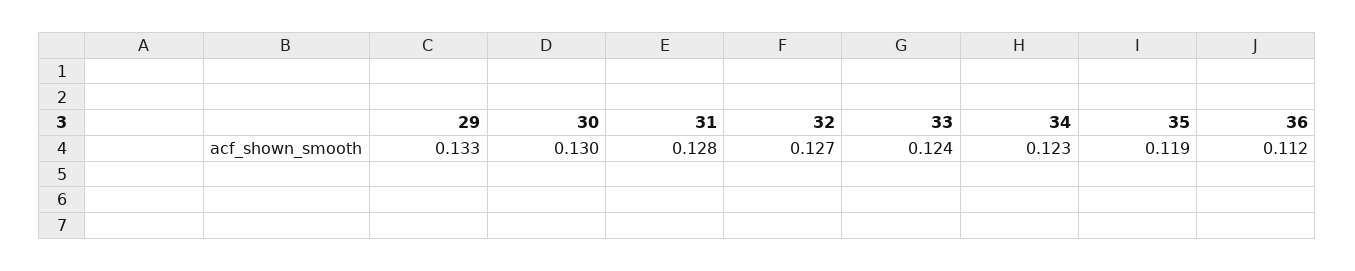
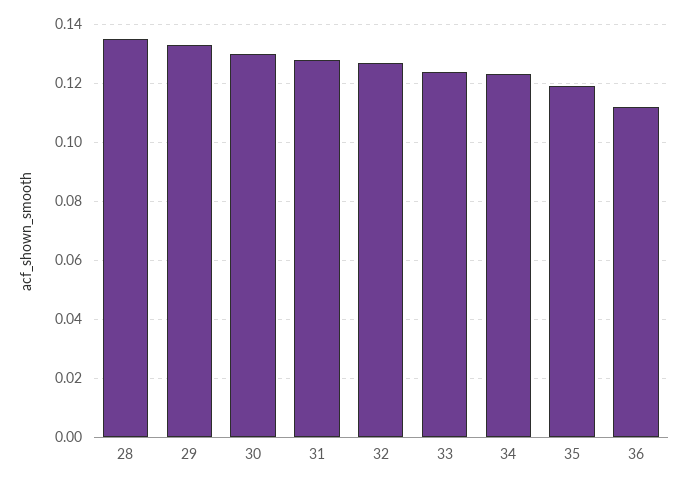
  {
    "29": 0.133,
    "30": 0.13,
    "31": 0.128,
    "32": 0.127,
    "33": 0.124,
    "34": 0.123,
    "35": 0.119,
-   "36": 0.112
+   "36": 0.112,
+   "28": 0.135
  }

